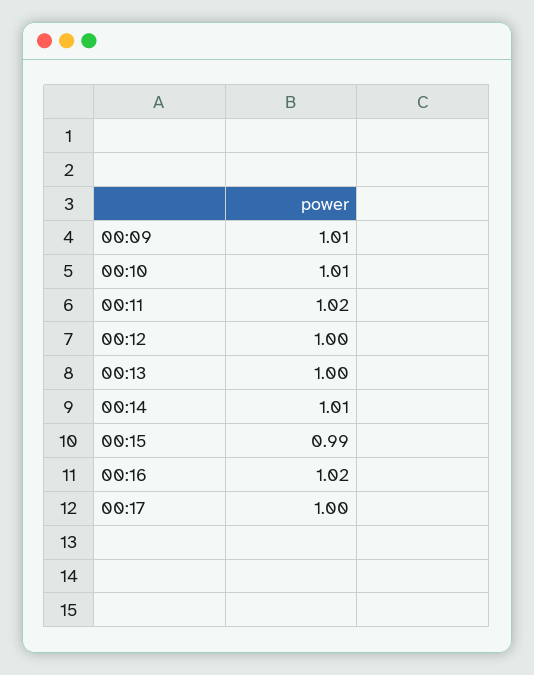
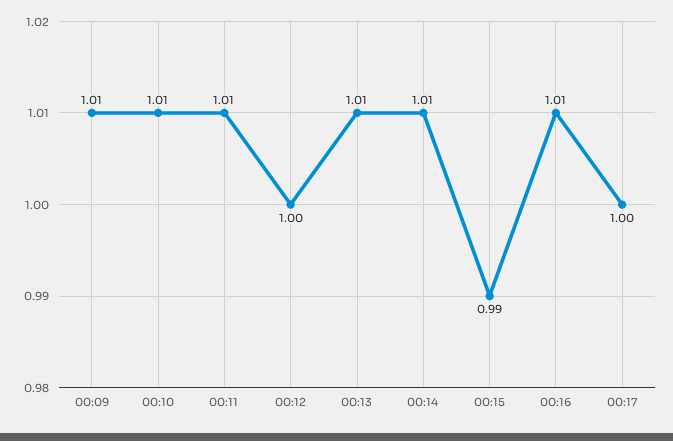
  {
    "00:09": 1.01,
    "00:10": 1.01,
-   "00:11": 1.02,
+   "00:11": 1.01,
    "00:12": 1,
-   "00:13": 1,
+   "00:13": 1.01,
    "00:14": 1.01,
    "00:15": 0.99,
-   "00:16": 1.02,
+   "00:16": 1.01,
    "00:17": 1
  }

